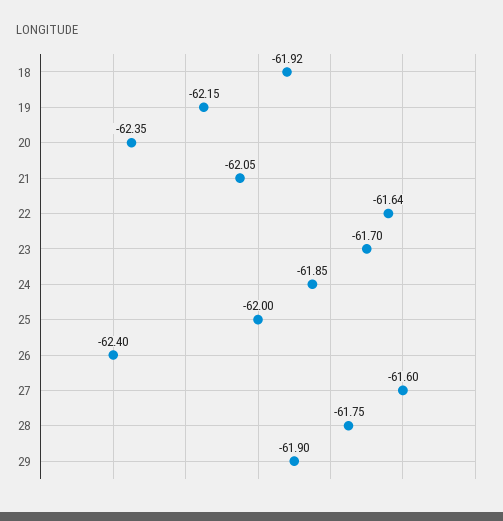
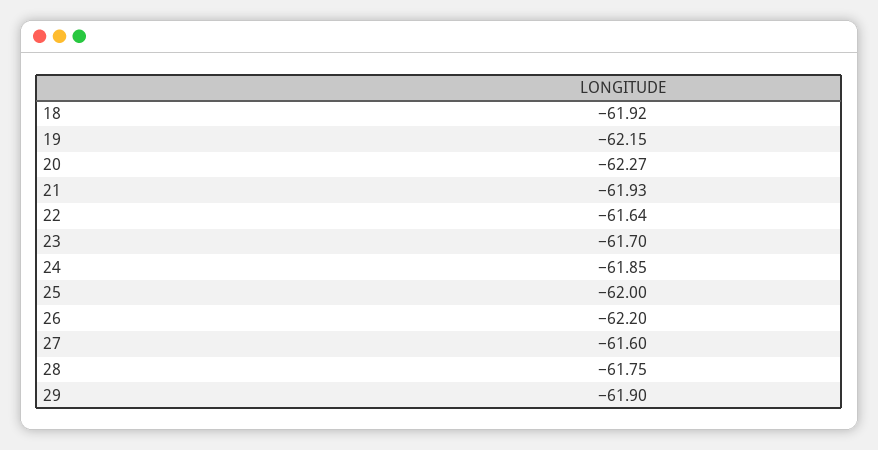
  {
    "18": -61.92,
    "19": -62.15,
-   "20": -62.35,
+   "20": -62.27,
-   "21": -62.05,
+   "21": -61.93,
    "22": -61.64,
    "23": -61.7,
    "24": -61.85,
    "25": -62,
-   "26": -62.4,
+   "26": -62.2,
    "27": -61.6,
    "28": -61.75,
    "29": -61.9
  }

